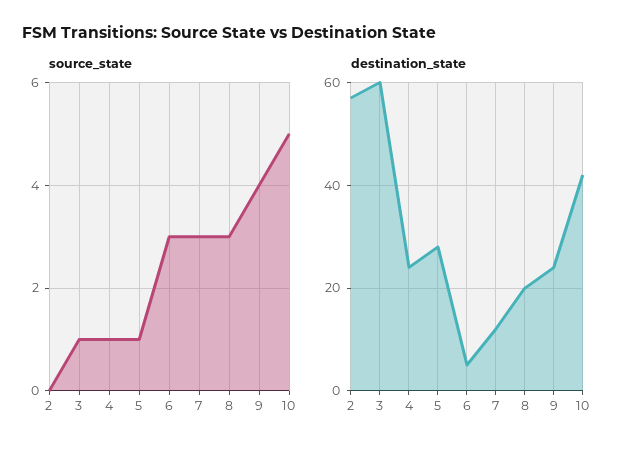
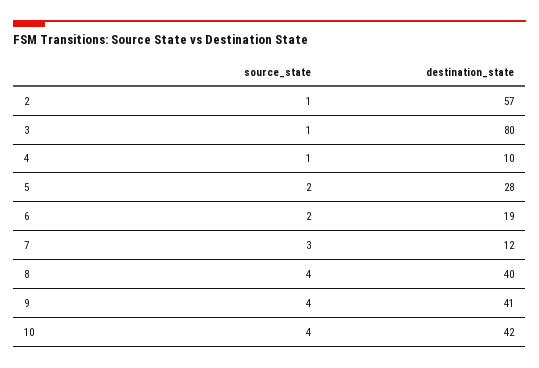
  {
    "source_state": {
-     "2": 0,
+     "2": 1,
      "3": 1,
      "4": 1,
-     "5": 1,
+     "5": 2,
-     "6": 3,
+     "6": 2,
      "7": 3,
-     "8": 3,
+     "8": 4,
      "9": 4,
-     "10": 5
+     "10": 4
    },
    "destination_state": {
      "2": 57,
-     "3": 60,
+     "3": 80,
-     "4": 25,
+     "4": 10,
      "5": 28,
-     "6": 5,
+     "6": 19,
      "7": 12,
-     "8": 20,
+     "8": 40,
-     "9": 25,
+     "9": 41,
      "10": 42
    }
  }

